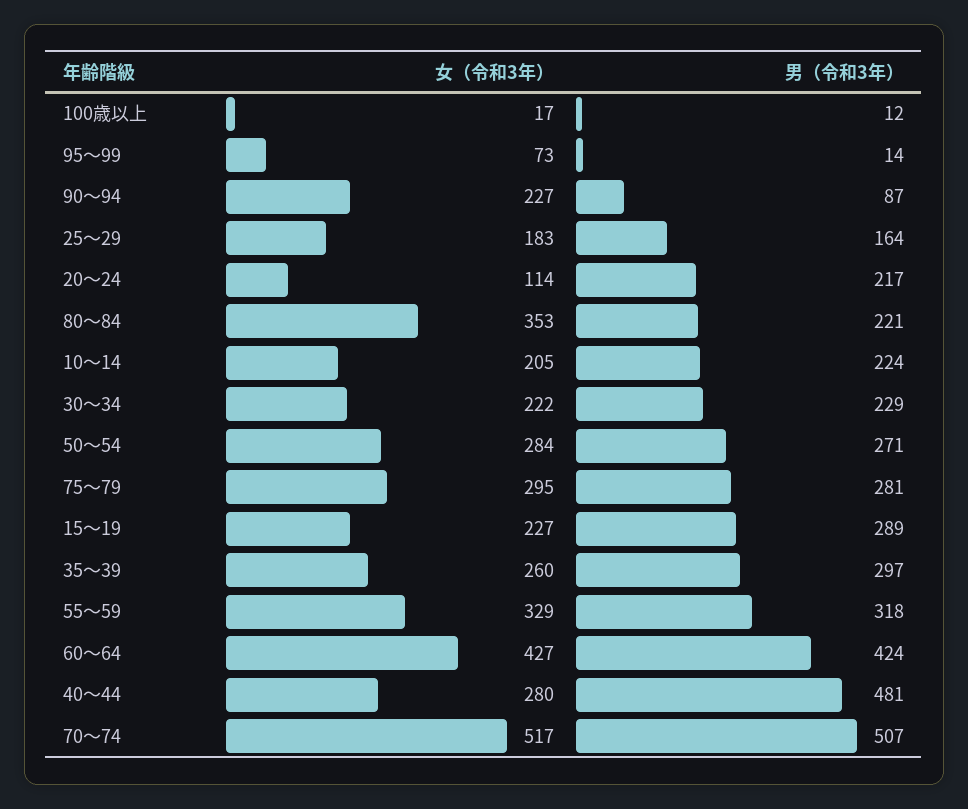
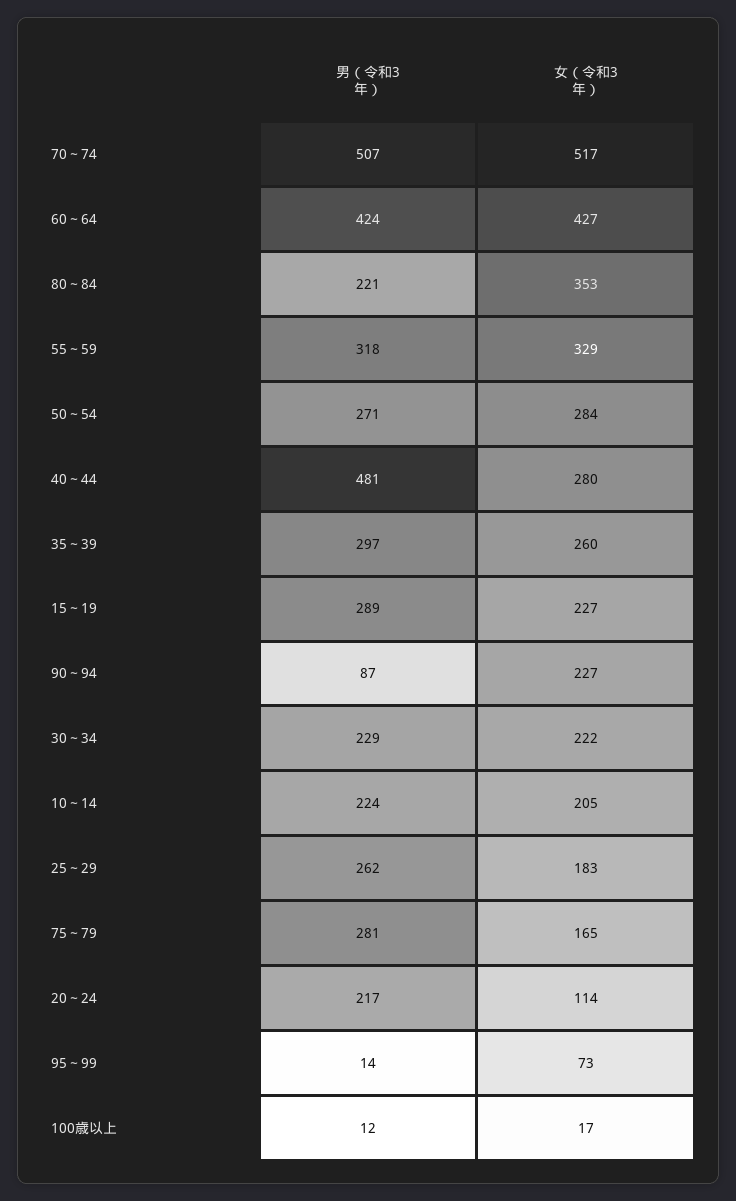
  {
    "女（令和3年）": {
      "100歳以上": 17,
      "95～99": 73,
      "90～94": 227,
      "25～29": 183,
      "20～24": 114,
      "80～84": 353,
      "10～14": 205,
      "30～34": 222,
      "50～54": 284,
-     "75～79": 295,
+     "75～79": 165,
      "15～19": 227,
      "35～39": 260,
      "55～59": 329,
      "60～64": 427,
      "40～44": 280,
      "70～74": 517
    },
    "男（令和3年）": {
      "100歳以上": 12,
      "95～99": 14,
      "90～94": 87,
-     "25～29": 164,
+     "25～29": 262,
      "20～24": 217,
      "80～84": 221,
      "10～14": 224,
      "30～34": 229,
      "50～54": 271,
      "75～79": 281,
      "15～19": 289,
      "35～39": 297,
      "55～59": 318,
      "60～64": 424,
      "40～44": 481,
      "70～74": 507
    }
  }

